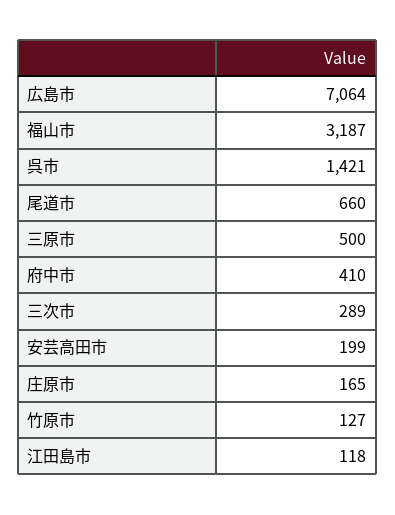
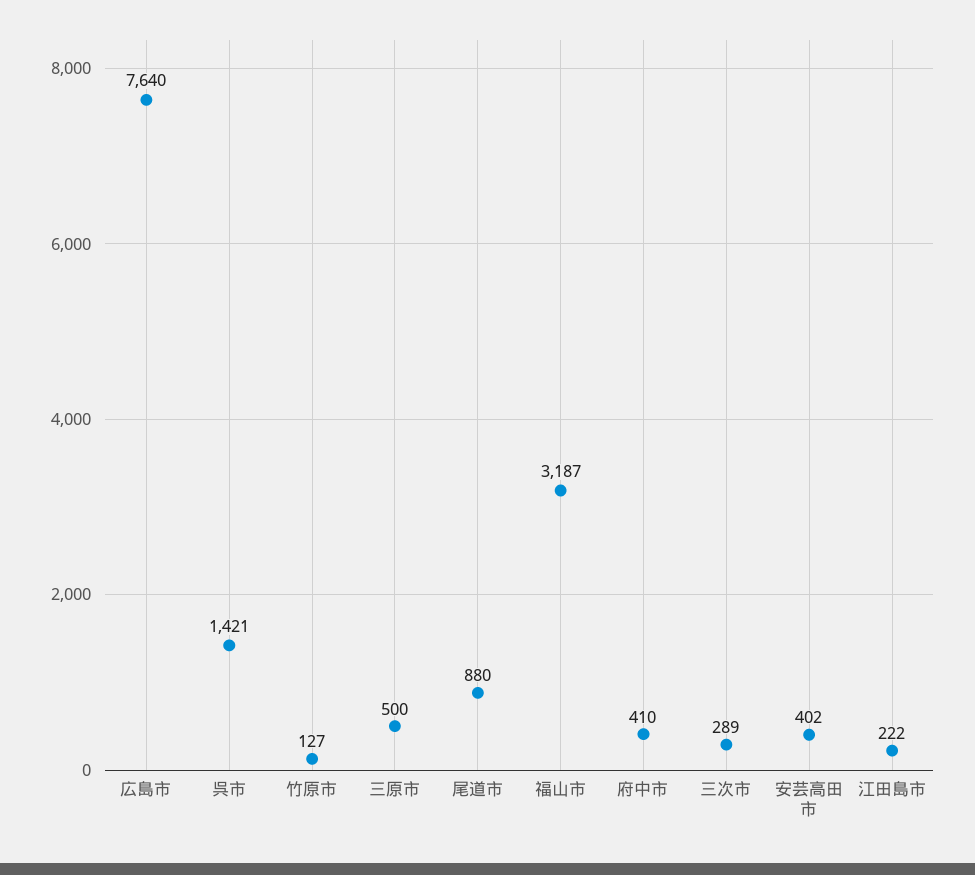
  {
-   "広島市": 7064,
+   "広島市": 7640,
    "福山市": 3187,
    "呉市": 1421,
-   "尾道市": 660,
+   "尾道市": 880,
    "三原市": 500,
    "府中市": 410,
    "三次市": 289,
-   "安芸高田市": 199,
+   "安芸高田市": 402,
-   "庄原市": 165,
    "竹原市": 127,
-   "江田島市": 118
+   "江田島市": 222
  }

